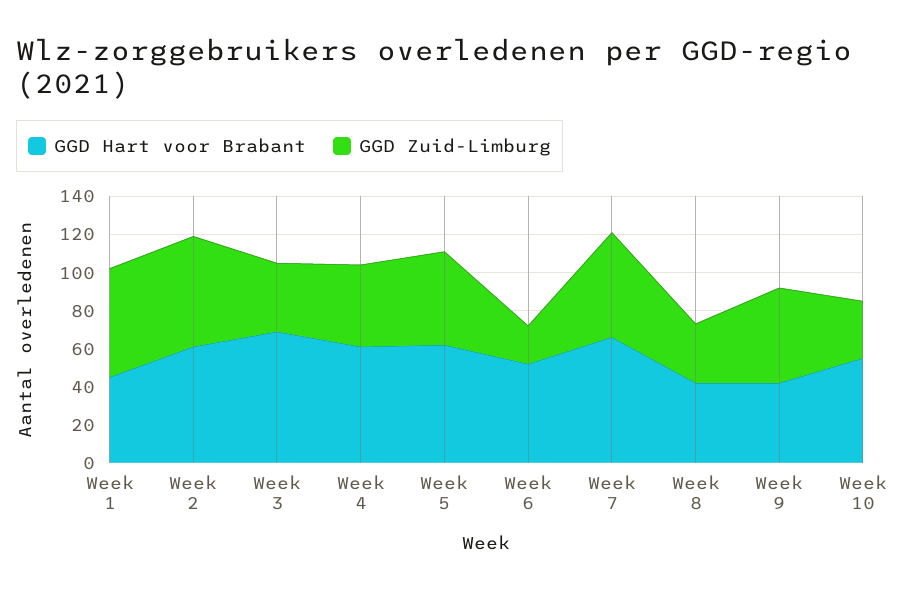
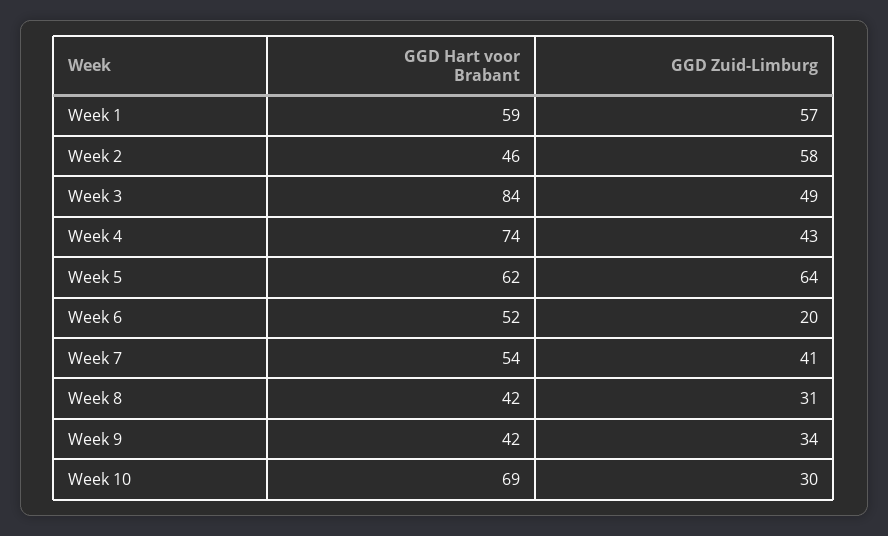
  {
    "GGD Hart voor Brabant": {
-     "Week 1": 45,
+     "Week 1": 59,
-     "Week 2": 60,
+     "Week 2": 46,
-     "Week 3": 70,
+     "Week 3": 84,
-     "Week 4": 60,
+     "Week 4": 74,
      "Week 5": 62,
      "Week 6": 52,
-     "Week 7": 65,
+     "Week 7": 54,
      "Week 8": 42,
      "Week 9": 42,
-     "Week 10": 55
+     "Week 10": 69
    },
    "GGD Zuid-Limburg": {
      "Week 1": 57,
      "Week 2": 58,
-     "Week 3": 35,
+     "Week 3": 49,
      "Week 4": 43,
-     "Week 5": 50,
+     "Week 5": 64,
      "Week 6": 20,
-     "Week 7": 55,
+     "Week 7": 41,
      "Week 8": 31,
-     "Week 9": 50,
+     "Week 9": 34,
      "Week 10": 30
    }
  }

